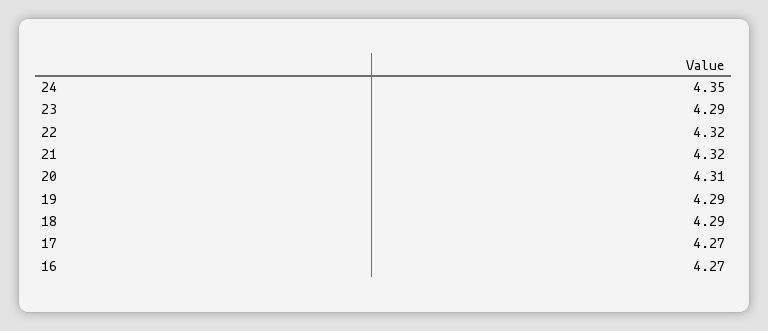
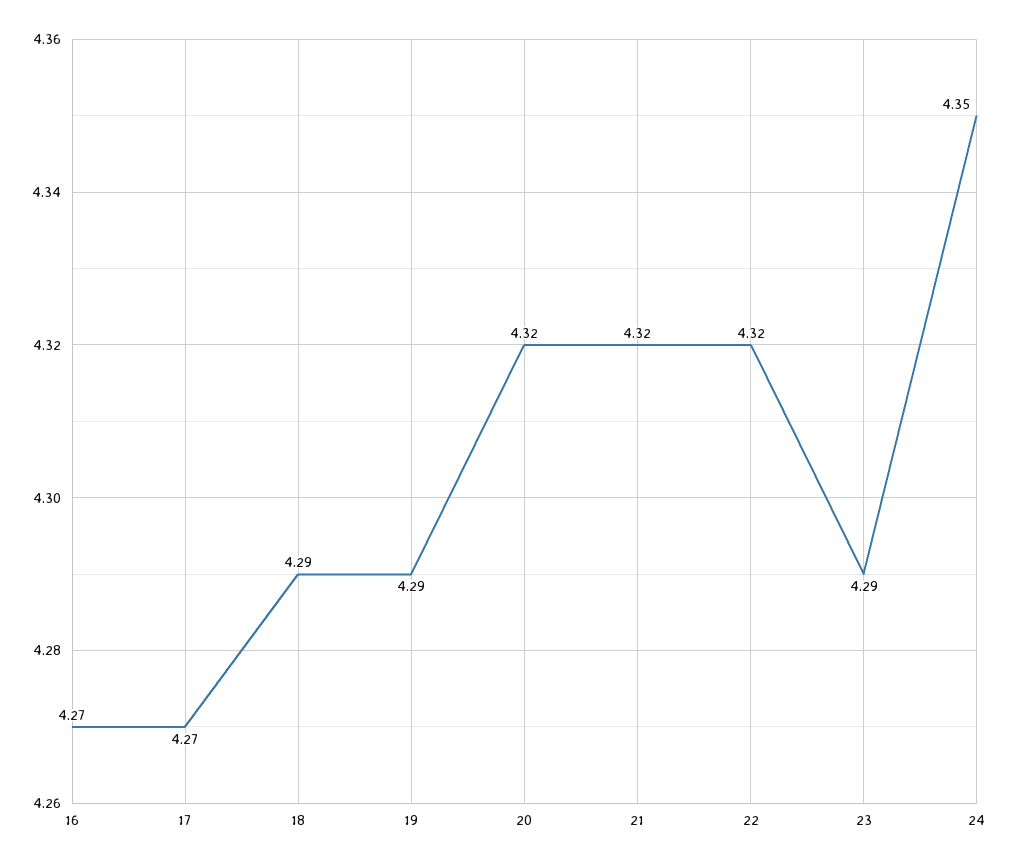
  {
    "24": 4.35,
    "23": 4.29,
    "22": 4.32,
    "21": 4.32,
-   "20": 4.31,
+   "20": 4.32,
    "19": 4.29,
    "18": 4.29,
    "17": 4.27,
    "16": 4.27
  }

